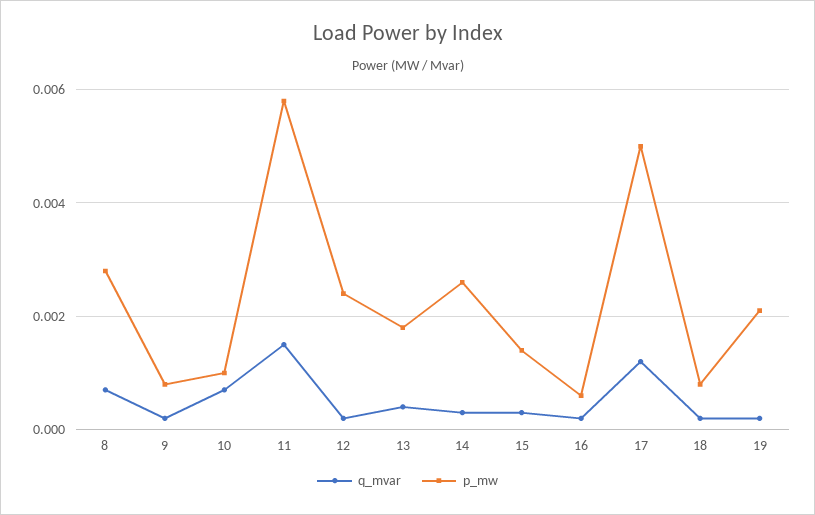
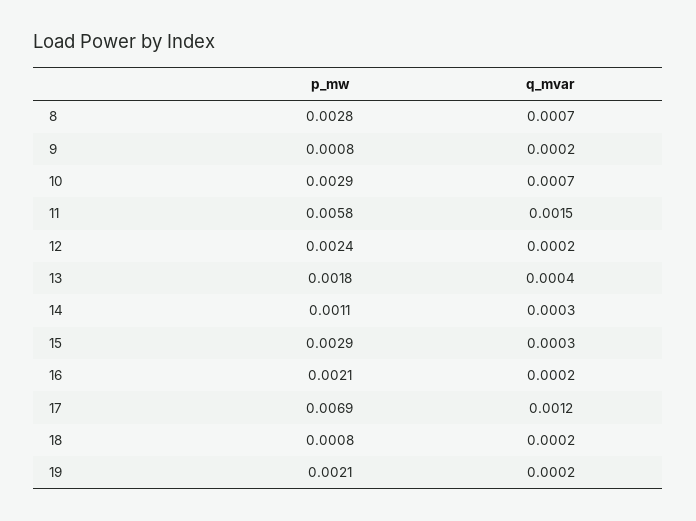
  {
    "q_mvar": {
      "8": 0.0007,
      "9": 0.0002,
      "10": 0.0007,
      "11": 0.0015,
      "12": 0.0002,
      "13": 0.0004,
      "14": 0.0003,
      "15": 0.0003,
      "16": 0.0002,
      "17": 0.0012,
      "18": 0.0002,
      "19": 0.0002
    },
    "p_mw": {
      "8": 0.0028,
      "9": 0.0008,
-     "10": 0.001,
+     "10": 0.0029,
      "11": 0.0058,
      "12": 0.0024,
      "13": 0.0018,
-     "14": 0.0025,
+     "14": 0.0011,
-     "15": 0.0015,
+     "15": 0.0029,
-     "16": 0.0005,
+     "16": 0.0021,
-     "17": 0.005,
+     "17": 0.0069,
      "18": 0.0008,
      "19": 0.0021
    }
  }

